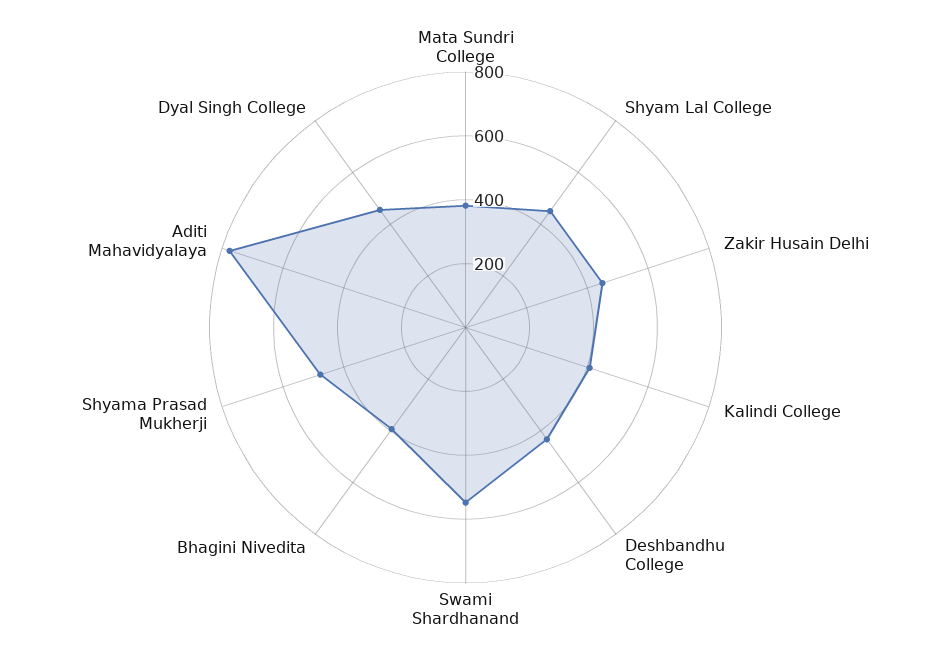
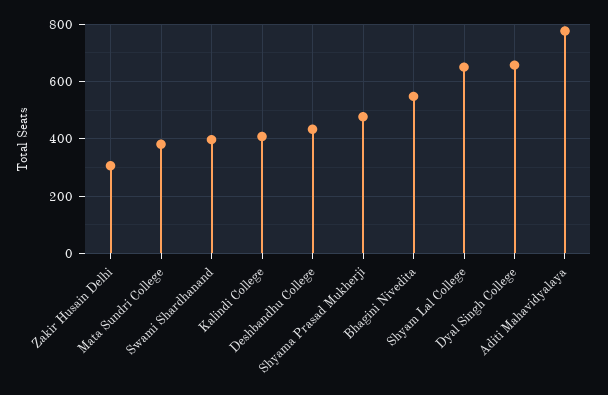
  {
    "Mata Sundri College": 375,
-   "Shyam Lal College": 450,
+   "Shyam Lal College": 650,
-   "Zakir Husain Delhi": 450,
+   "Zakir Husain Delhi": 300,
    "Kalindi College": 400,
    "Deshbandhu College": 425,
-   "Swami Shardhanand": 550,
+   "Swami Shardhanand": 400,
-   "Bhagini Nivedita": 400,
+   "Bhagini Nivedita": 550,
    "Shyama Prasad Mukherji": 475,
    "Aditi Mahavidyalaya": 775,
-   "Dyal Singh College": 450
+   "Dyal Singh College": 650
  }

